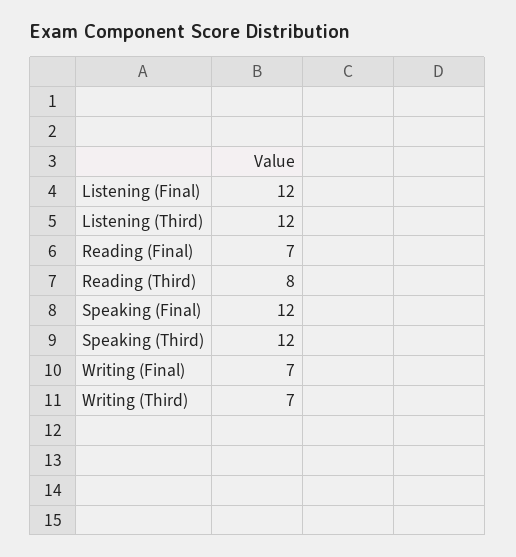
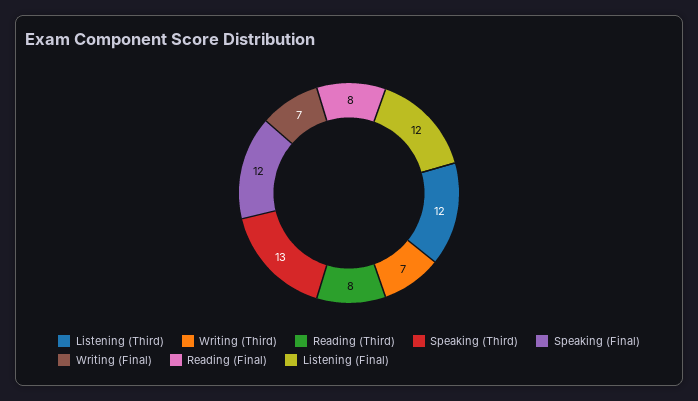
  {
    "Listening (Final)": 12,
    "Listening (Third)": 12,
-   "Reading (Final)": 7,
+   "Reading (Final)": 8,
    "Reading (Third)": 8,
    "Speaking (Final)": 12,
-   "Speaking (Third)": 12,
+   "Speaking (Third)": 13,
    "Writing (Final)": 7,
    "Writing (Third)": 7
  }

